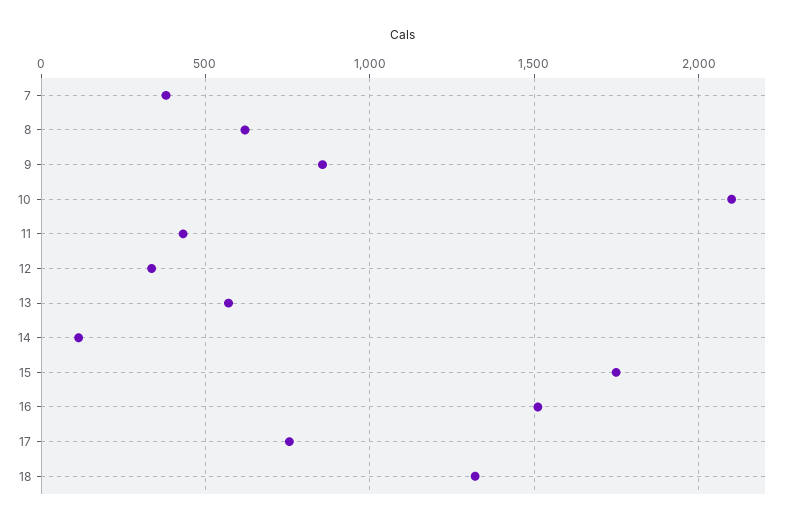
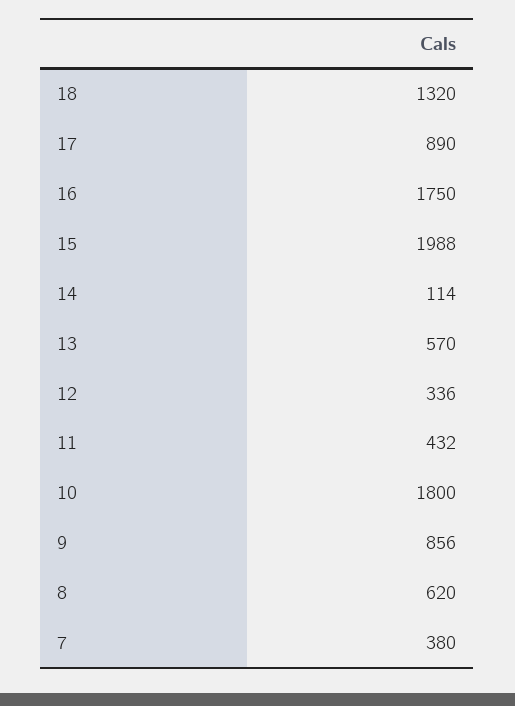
  {
    "7": 380,
    "8": 620,
    "9": 856,
-   "10": 2100,
+   "10": 1800,
    "11": 432,
    "12": 336,
    "13": 570,
    "14": 114,
-   "15": 1750,
+   "15": 1988,
-   "16": 1500,
+   "16": 1750,
-   "17": 750,
+   "17": 890,
    "18": 1320
  }

